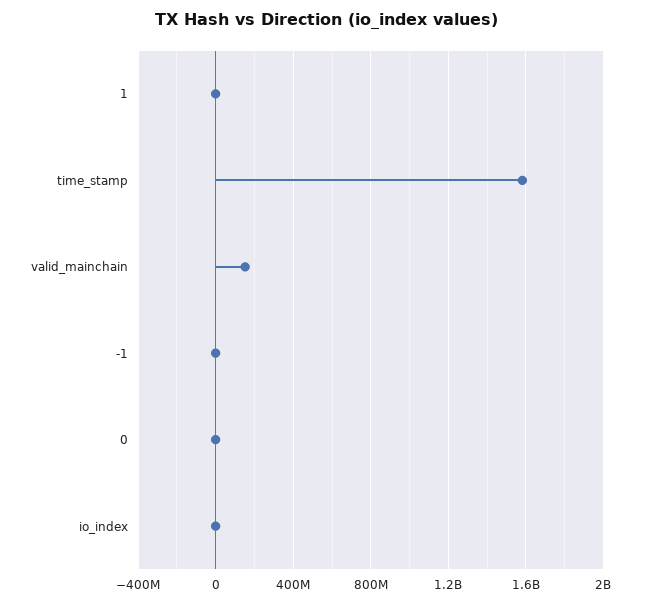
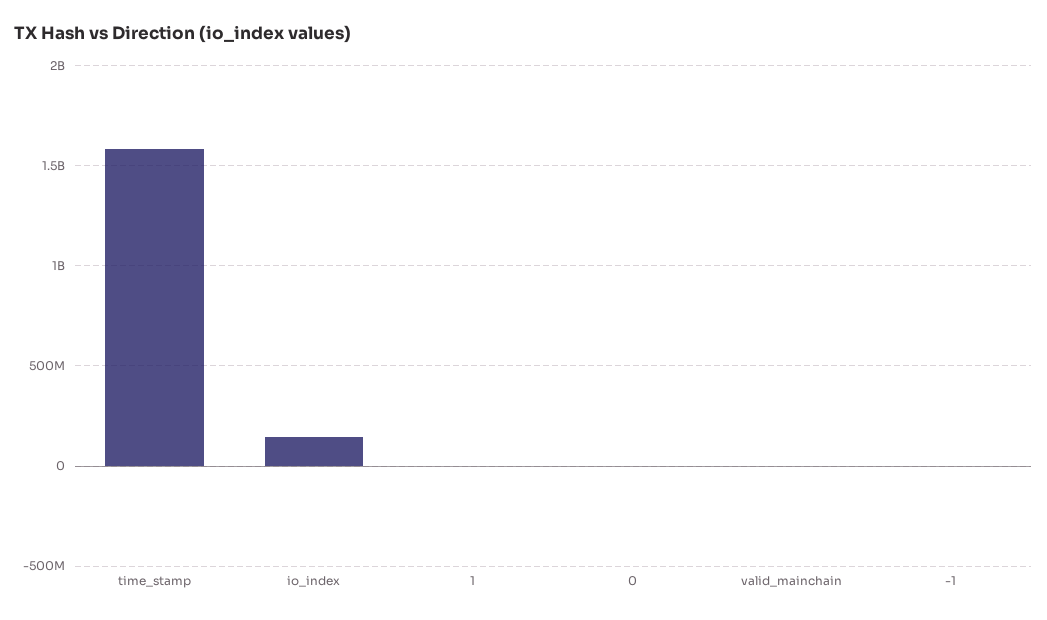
  {
    "1": 0,
    "time_stamp": 1600000000,
-   "valid_mainchain": 150000000,
+   "valid_mainchain": 0,
    "-1": 0,
    "0": 0,
-   "io_index": 0
+   "io_index": 150000000
  }

